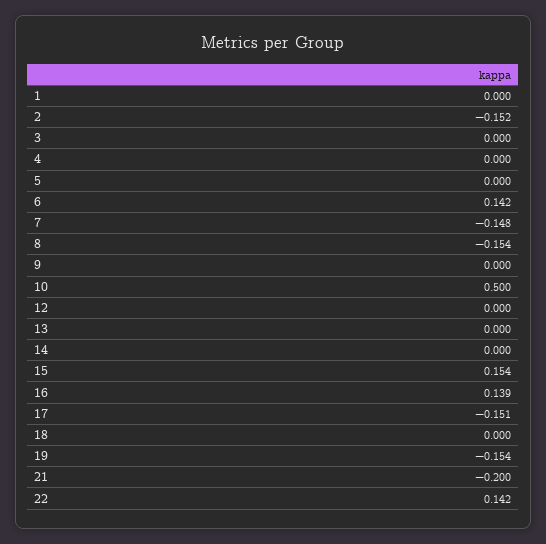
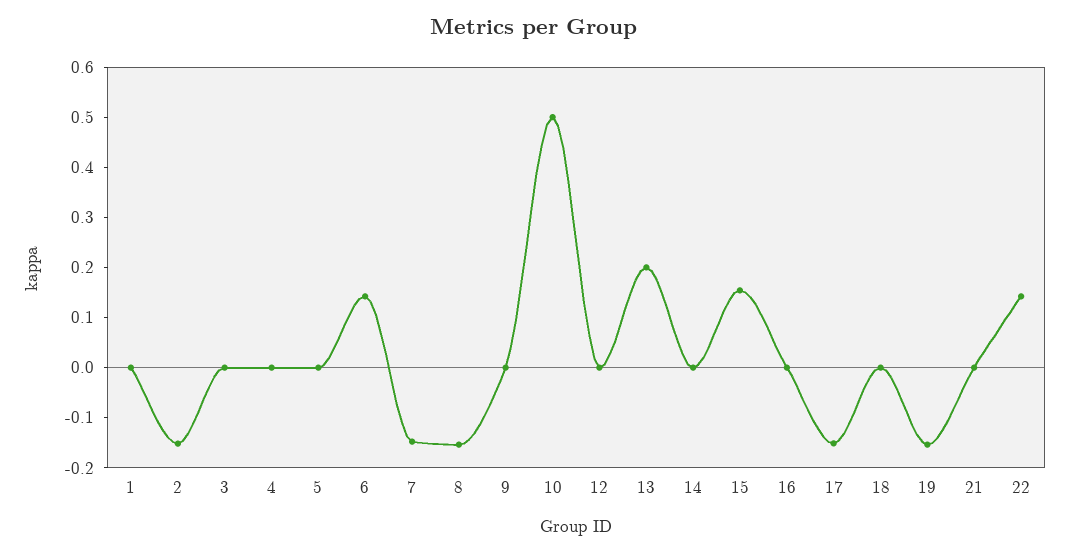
  {
    "1": 0,
    "2": -0.152,
    "3": 0,
    "4": 0,
    "5": 0,
    "6": 0.142,
    "7": -0.148,
    "8": -0.154,
    "9": 0,
    "10": 0.5,
    "12": 0,
-   "13": 0,
+   "13": 0.2,
    "14": 0,
    "15": 0.154,
-   "16": 0.139,
+   "16": 0,
    "17": -0.151,
    "18": 0,
    "19": -0.154,
-   "21": -0.2,
+   "21": 0,
    "22": 0.142
  }

